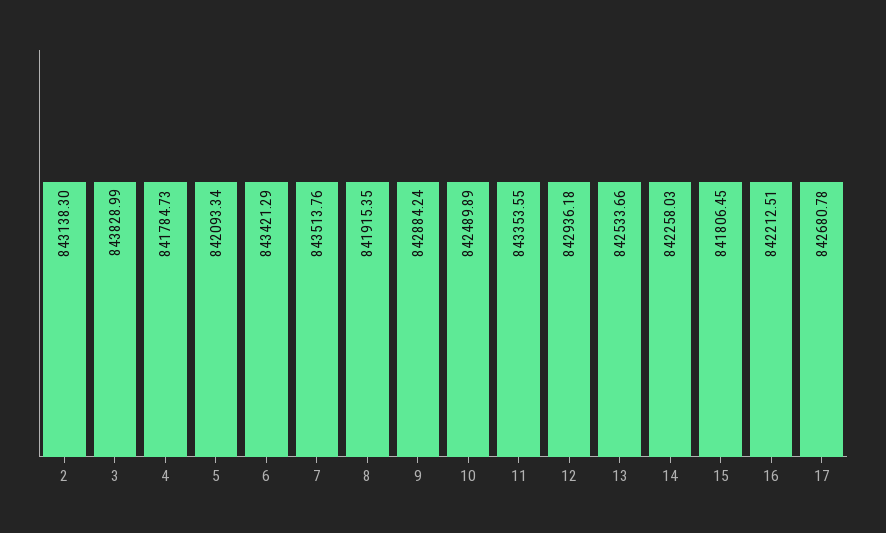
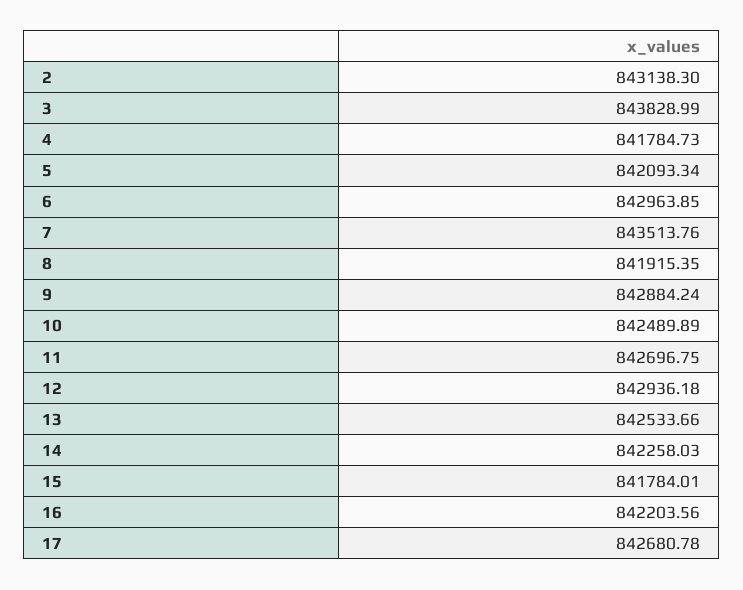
  {
    "2": 843138.3,
    "3": 843828.99,
    "4": 841784.73,
    "5": 842093.34,
-   "6": 843421.29,
+   "6": 842963.85,
    "7": 843513.76,
    "8": 841915.35,
    "9": 842884.24,
    "10": 842489.89,
-   "11": 843353.55,
+   "11": 842696.75,
    "12": 842936.18,
    "13": 842533.66,
    "14": 842258.03,
-   "15": 841806.45,
+   "15": 841784.01,
-   "16": 842212.51,
+   "16": 842203.56,
    "17": 842680.78
  }

